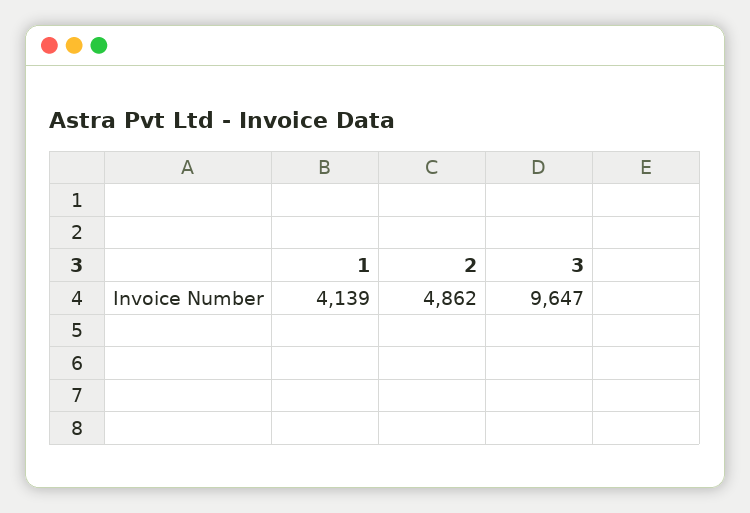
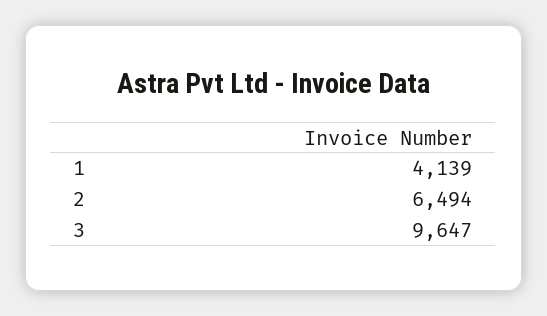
  {
    "1": 4139,
-   "2": 4862,
+   "2": 6494,
    "3": 9647
  }

